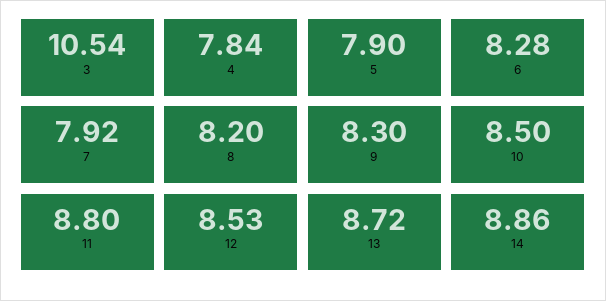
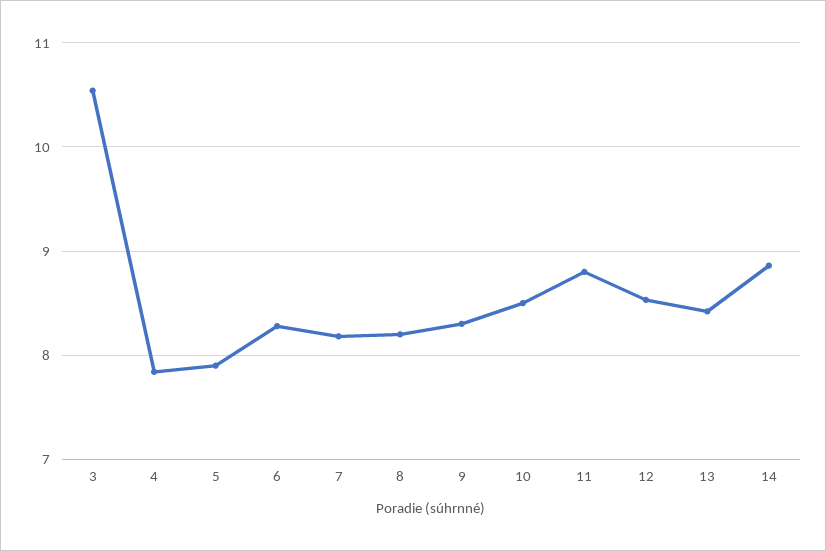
  {
    "3": 10.54,
    "4": 7.84,
    "5": 7.9,
    "6": 8.28,
-   "7": 7.92,
+   "7": 8.2,
    "8": 8.2,
    "9": 8.3,
    "10": 8.5,
    "11": 8.8,
    "12": 8.53,
-   "13": 8.72,
+   "13": 8.4,
    "14": 8.86
  }

